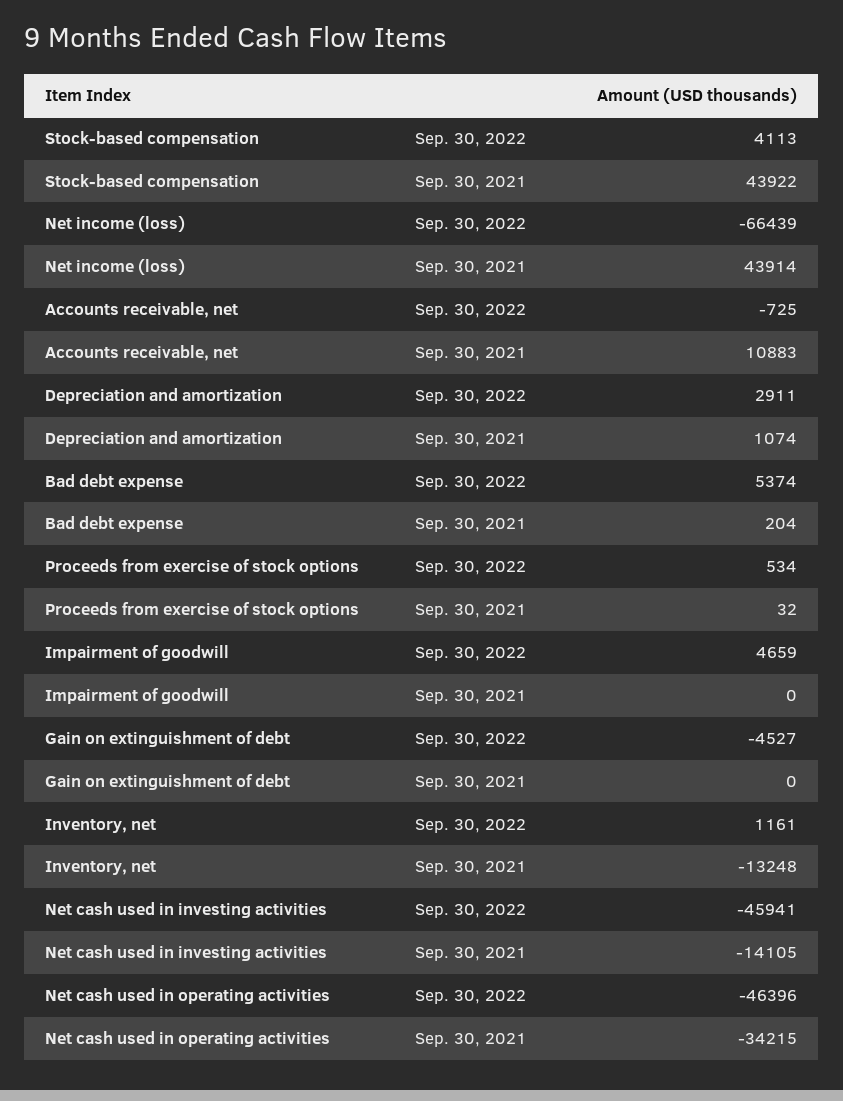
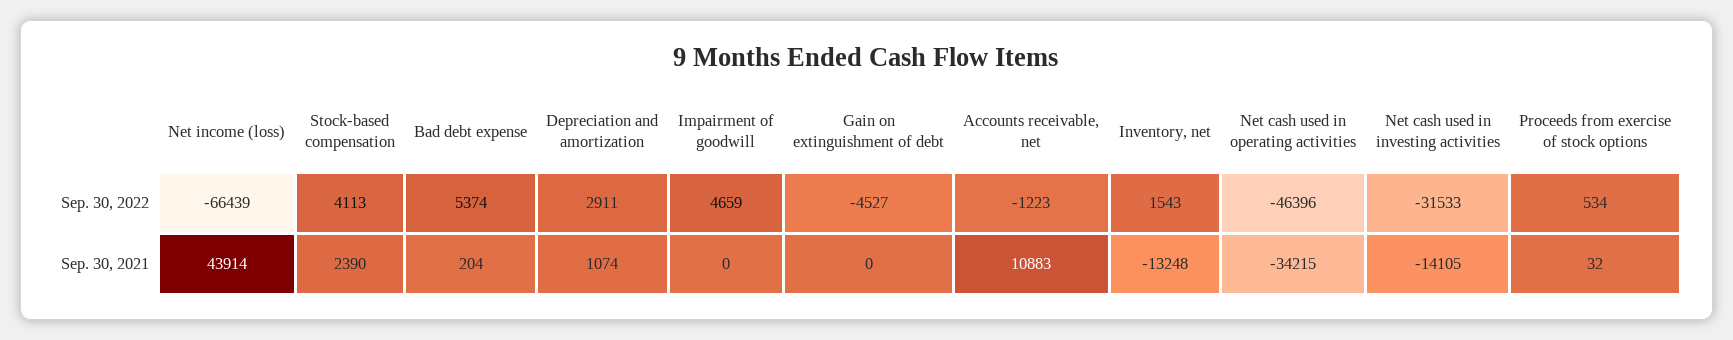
  {
    "Stock-based compensation": {
      "Sep. 30, 2022": 4113,
-     "Sep. 30, 2021": 43922
+     "Sep. 30, 2021": 2390
    },
    "Net income (loss)": {
      "Sep. 30, 2022": -66439,
      "Sep. 30, 2021": 43914
    },
    "Accounts receivable, net": {
-     "Sep. 30, 2022": -725,
+     "Sep. 30, 2022": -1223,
      "Sep. 30, 2021": 10883
    },
    "Depreciation and amortization": {
      "Sep. 30, 2022": 2911,
      "Sep. 30, 2021": 1074
    },
    "Bad debt expense": {
      "Sep. 30, 2022": 5374,
      "Sep. 30, 2021": 204
    },
    "Proceeds from exercise of stock options": {
      "Sep. 30, 2022": 534,
      "Sep. 30, 2021": 32
    },
    "Impairment of goodwill": {
      "Sep. 30, 2022": 4659,
      "Sep. 30, 2021": 0
    },
    "Gain on extinguishment of debt": {
      "Sep. 30, 2022": -4527,
      "Sep. 30, 2021": 0
    },
    "Inventory, net": {
-     "Sep. 30, 2022": 1161,
+     "Sep. 30, 2022": 1543,
      "Sep. 30, 2021": -13248
    },
    "Net cash used in investing activities": {
-     "Sep. 30, 2022": -45941,
+     "Sep. 30, 2022": -31533,
      "Sep. 30, 2021": -14105
    },
    "Net cash used in operating activities": {
      "Sep. 30, 2022": -46396,
      "Sep. 30, 2021": -34215
    }
  }

